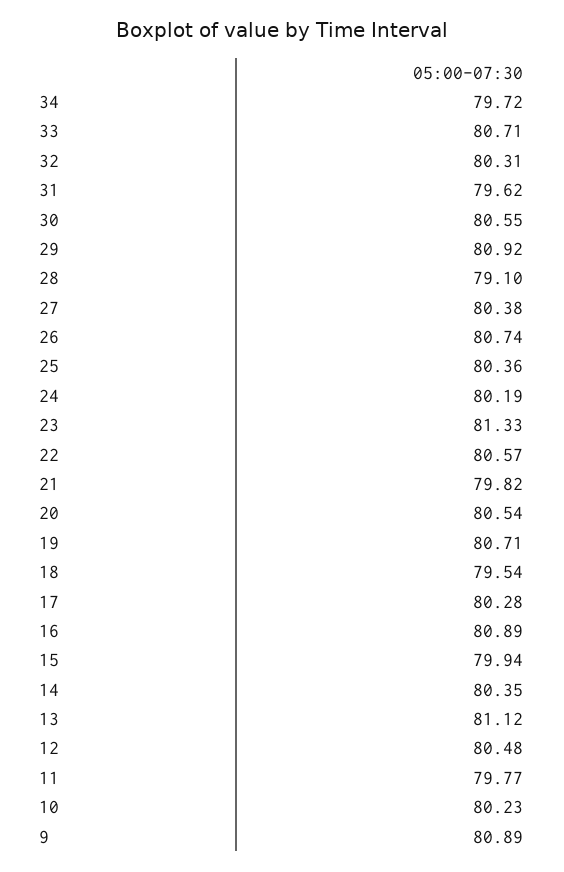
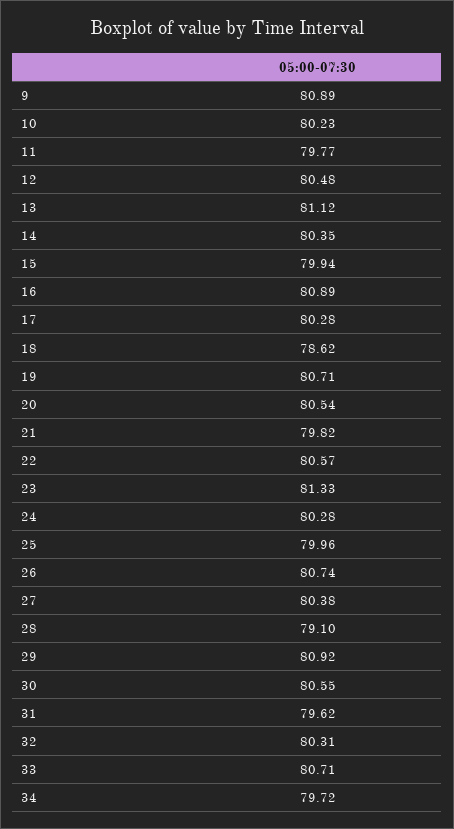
  {
    "34": 79.72,
    "33": 80.71,
    "32": 80.31,
    "31": 79.62,
    "30": 80.55,
    "29": 80.92,
    "28": 79.1,
    "27": 80.38,
    "26": 80.74,
-   "25": 80.36,
+   "25": 79.96,
-   "24": 80.19,
+   "24": 80.28,
    "23": 81.33,
    "22": 80.57,
    "21": 79.82,
    "20": 80.54,
    "19": 80.71,
-   "18": 79.54,
+   "18": 78.62,
    "17": 80.28,
    "16": 80.89,
    "15": 79.94,
    "14": 80.35,
    "13": 81.12,
    "12": 80.48,
    "11": 79.77,
    "10": 80.23,
    "9": 80.89
  }

